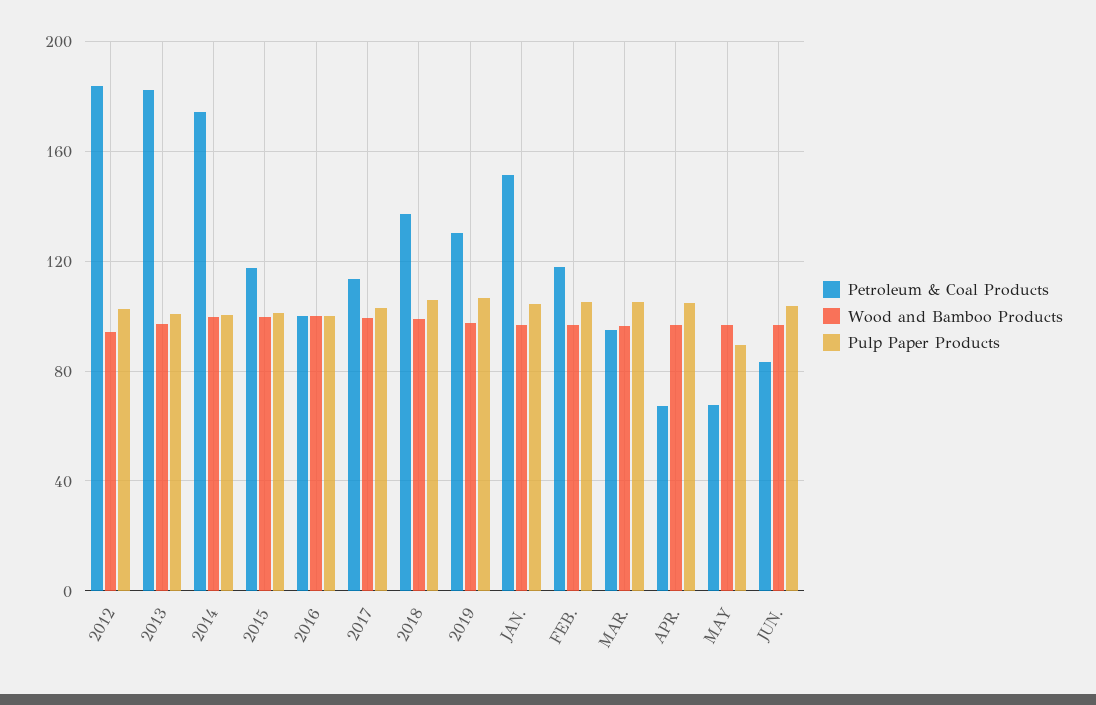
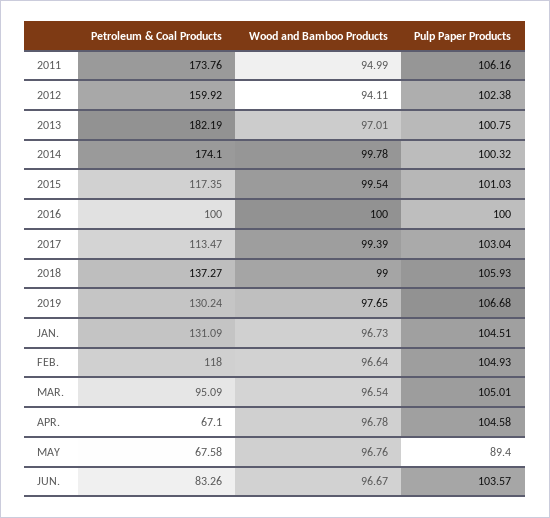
  {
    "Petroleum & Coal Products": {
-     "2012": 185,
+     "2012": 159.92,
      "2013": 182.19,
      "2014": 174.1,
      "2015": 117.35,
      "2016": 100,
      "2017": 113.47,
      "2018": 137.27,
      "2019": 130.24,
-     "JAN.": 150,
+     "JAN.": 131.09,
      "FEB.": 118,
      "MAR.": 95.09,
      "APR.": 67.1,
      "MAY": 67.58,
-     "JUN.": 83.26
+     "JUN.": 83.26,
+     "2011": 173.76
    },
    "Wood and Bamboo Products": {
      "2012": 94.11,
      "2013": 97.01,
      "2014": 99.78,
      "2015": 99.54,
      "2016": 100,
      "2017": 99.39,
      "2018": 99,
      "2019": 97.65,
      "JAN.": 96.73,
      "FEB.": 96.64,
      "MAR.": 96.54,
      "APR.": 96.78,
      "MAY": 96.76,
-     "JUN.": 96.67
+     "JUN.": 96.67,
+     "2011": 94.99
    },
    "Pulp Paper Products": {
      "2012": 102.38,
      "2013": 100.75,
      "2014": 100.32,
      "2015": 101.03,
      "2016": 100,
      "2017": 103.04,
      "2018": 105.93,
      "2019": 106.68,
      "JAN.": 104.51,
      "FEB.": 104.93,
      "MAR.": 105.01,
      "APR.": 104.58,
      "MAY": 89.4,
-     "JUN.": 103.57
+     "JUN.": 103.57,
+     "2011": 106.16
    }
  }

